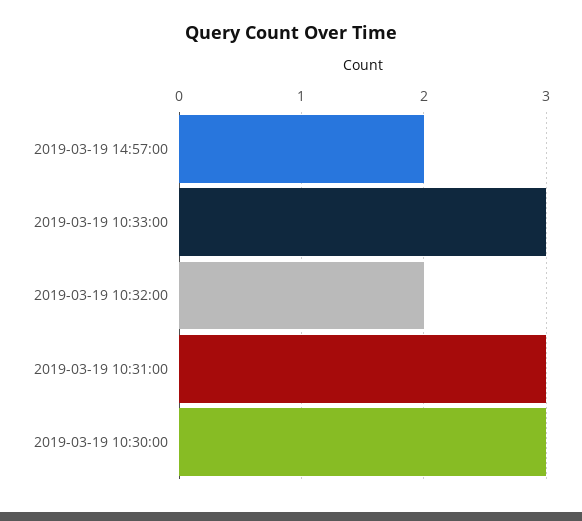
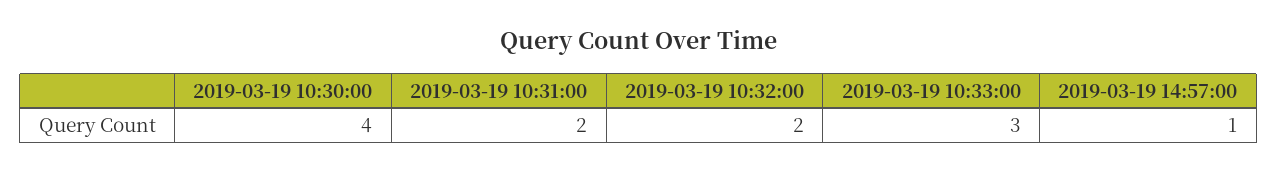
  {
-   "2019-03-19 14:57:00": 2,
+   "2019-03-19 14:57:00": 1,
    "2019-03-19 10:33:00": 3,
    "2019-03-19 10:32:00": 2,
-   "2019-03-19 10:31:00": 3,
+   "2019-03-19 10:31:00": 2,
-   "2019-03-19 10:30:00": 3
+   "2019-03-19 10:30:00": 4
  }

